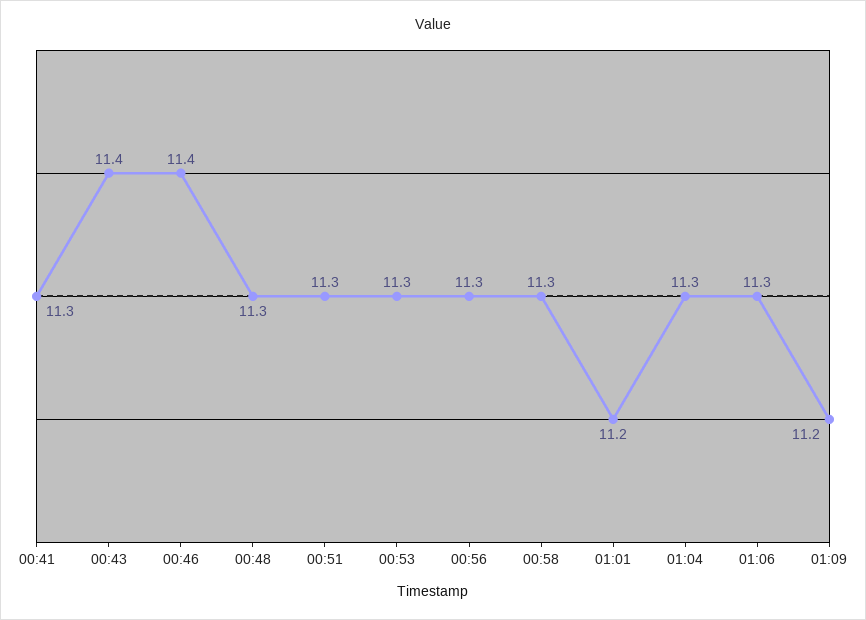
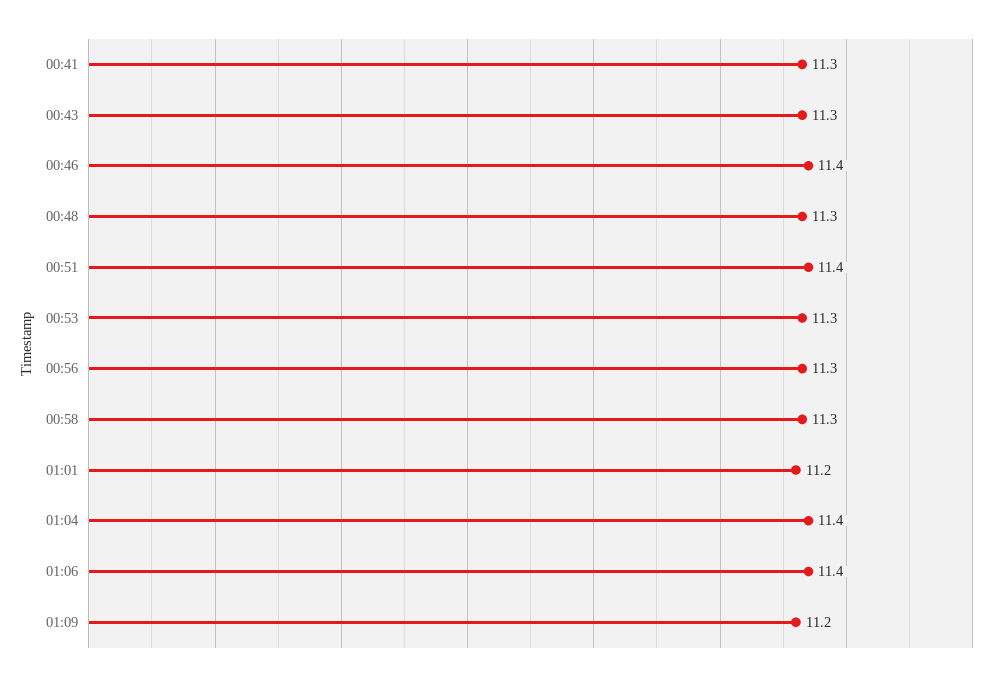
  {
    "00:41": 11.3,
-   "00:43": 11.4,
+   "00:43": 11.3,
    "00:46": 11.4,
    "00:48": 11.3,
-   "00:51": 11.3,
+   "00:51": 11.4,
    "00:53": 11.3,
    "00:56": 11.3,
    "00:58": 11.3,
    "01:01": 11.2,
-   "01:04": 11.3,
+   "01:04": 11.4,
-   "01:06": 11.3,
+   "01:06": 11.4,
    "01:09": 11.2
  }

